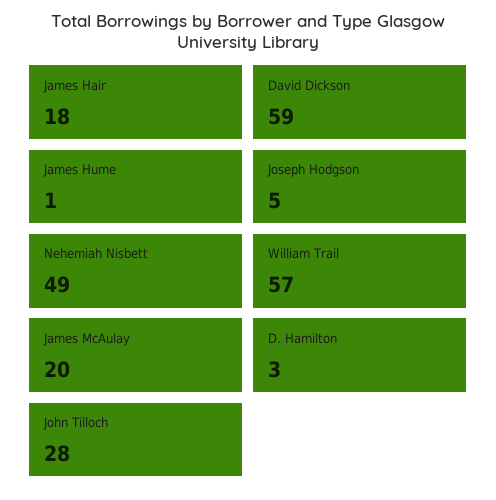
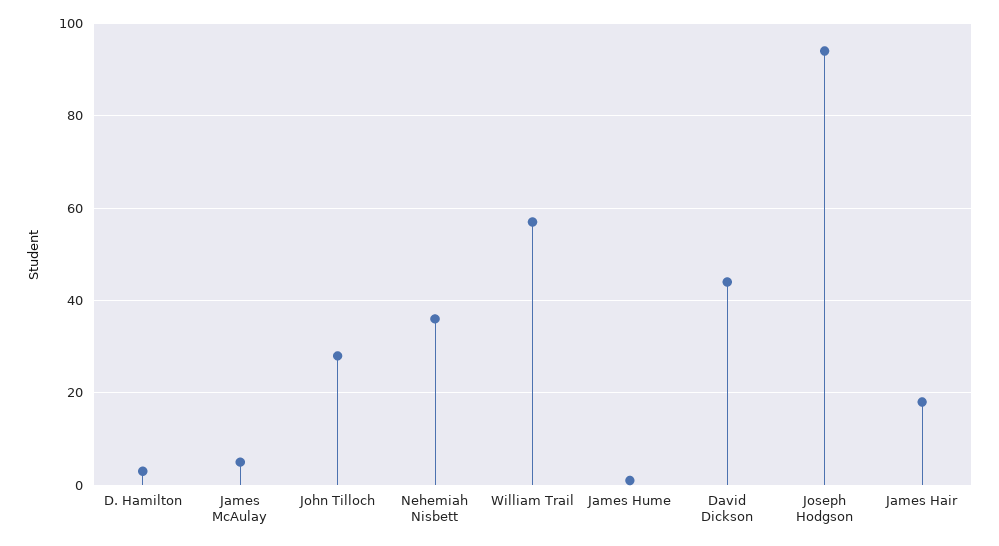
  {
    "James Hair": 18,
-   "David Dickson": 59,
+   "David Dickson": 45,
    "James Hume": 1,
-   "Joseph Hodgson": 5,
+   "Joseph Hodgson": 95,
-   "Nehemiah Nisbett": 49,
+   "Nehemiah Nisbett": 35,
    "William Trail": 57,
-   "James McAulay": 20,
+   "James McAulay": 5,
    "D. Hamilton": 3,
    "John Tilloch": 28
  }

